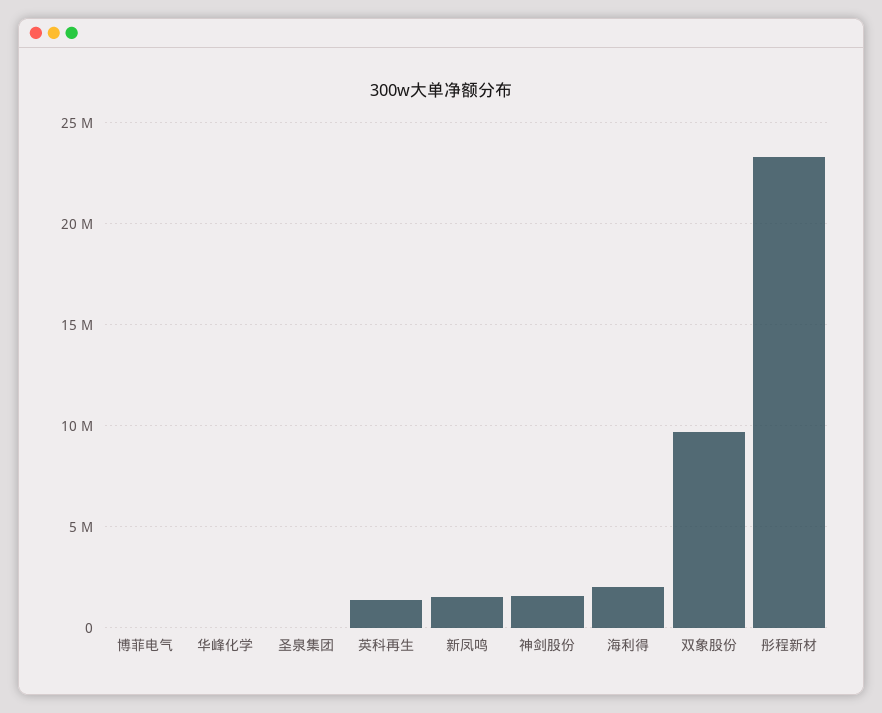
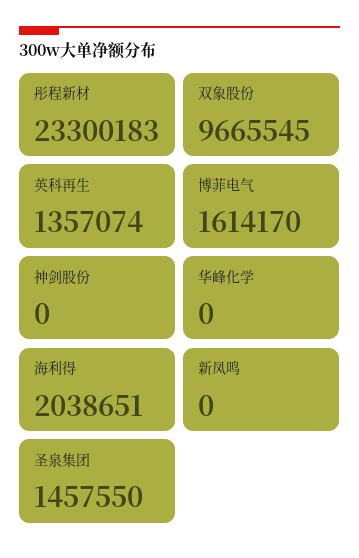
  {
-   "博菲电气": 0,
+   "博菲电气": 1614170,
    "华峰化学": 0,
-   "圣泉集团": 0,
+   "圣泉集团": 1457550,
    "英科再生": 1357074,
-   "新凤鸣": 1500000,
+   "新凤鸣": 0,
-   "神剑股份": 1500000,
+   "神剑股份": 0,
    "海利得": 2038651,
    "双象股份": 9665545,
    "彤程新材": 23300183
  }

